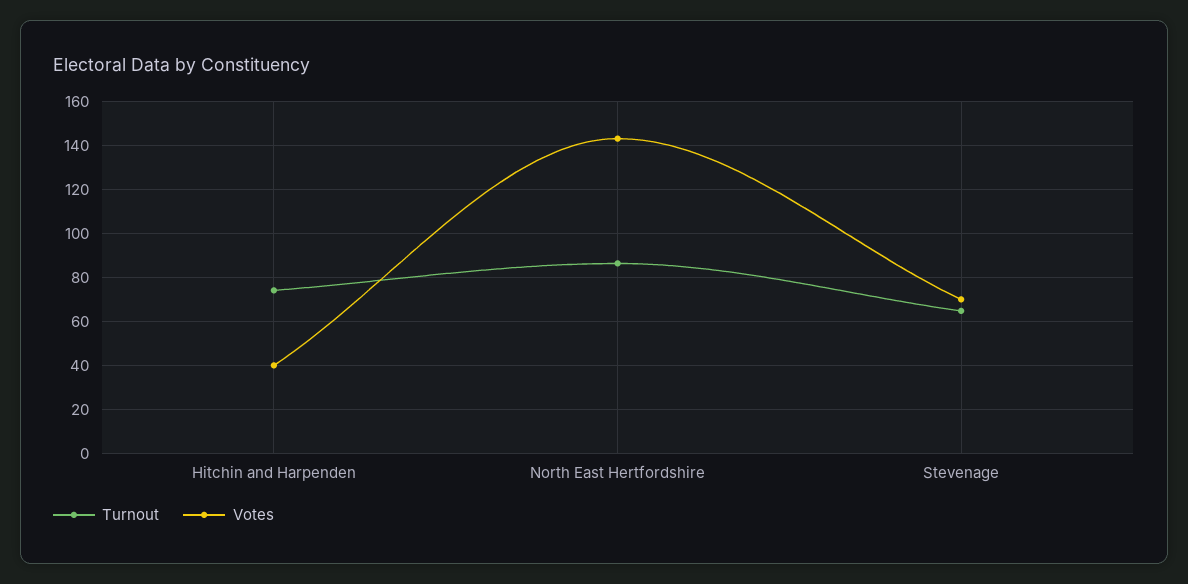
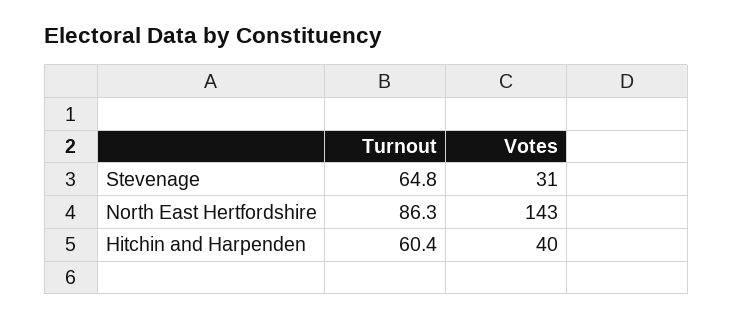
  {
    "Turnout": {
-     "Hitchin and Harpenden": 75,
+     "Hitchin and Harpenden": 60.4,
      "North East Hertfordshire": 86.3,
      "Stevenage": 64.8
    },
    "Votes": {
      "Hitchin and Harpenden": 40,
      "North East Hertfordshire": 143,
-     "Stevenage": 70
+     "Stevenage": 31
    }
  }

